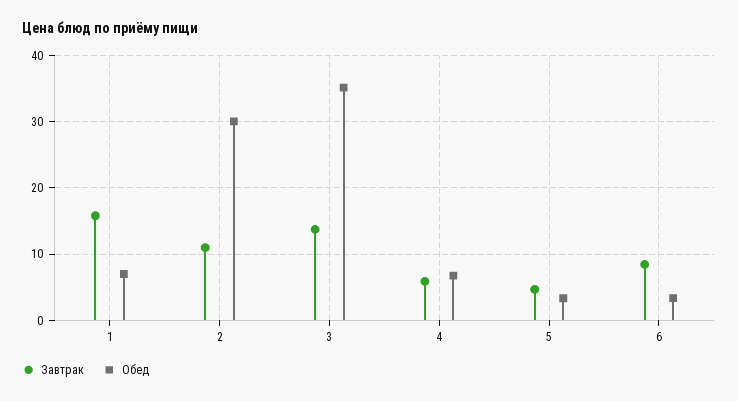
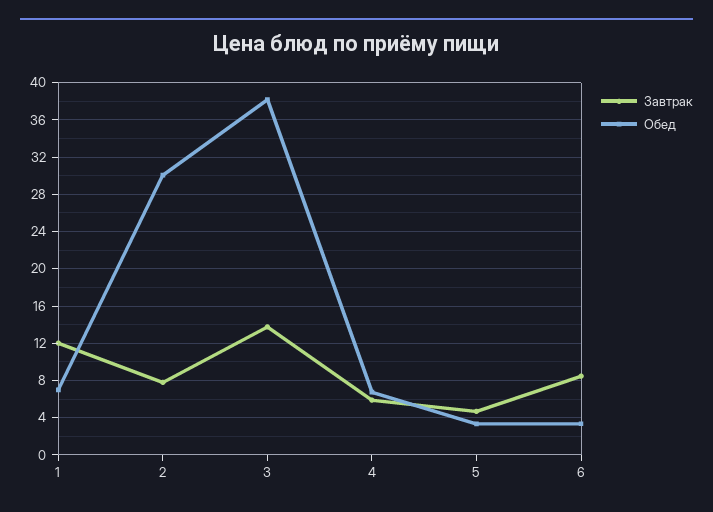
  {
    "Завтрак": {
-     "1": 16,
+     "1": 12,
-     "2": 11,
+     "2": 8,
      "3": 14,
      "4": 6,
      "5": 5,
      "6": 8
    },
    "Обед": {
      "1": 7,
      "2": 30,
-     "3": 35,
+     "3": 38,
      "4": 7,
      "5": 3,
      "6": 3
    }
  }

